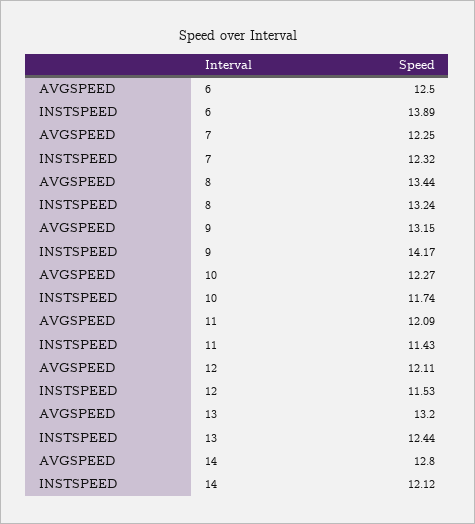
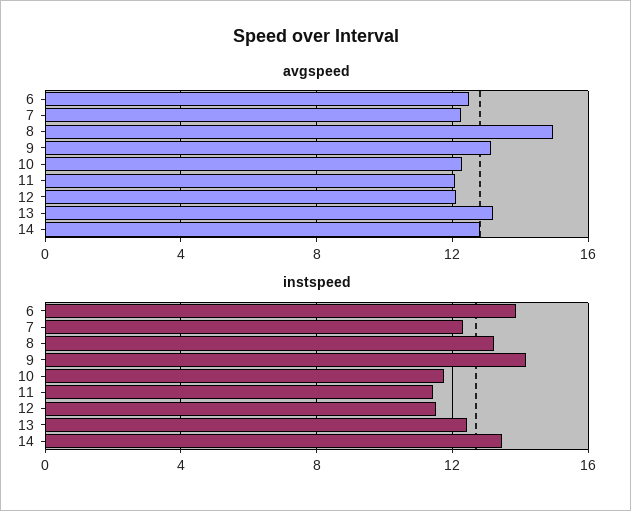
  {
    "AVGSPEED": {
      "6": 12.5,
      "7": 12.25,
-     "8": 13.44,
+     "8": 15,
      "9": 13.15,
      "10": 12.27,
      "11": 12.09,
      "12": 12.11,
      "13": 13.2,
      "14": 12.8
    },
    "INSTSPEED": {
      "6": 13.89,
      "7": 12.32,
      "8": 13.24,
      "9": 14.17,
      "10": 11.74,
      "11": 11.43,
      "12": 11.53,
      "13": 12.44,
-     "14": 12.12
+     "14": 13.5
    }
  }

